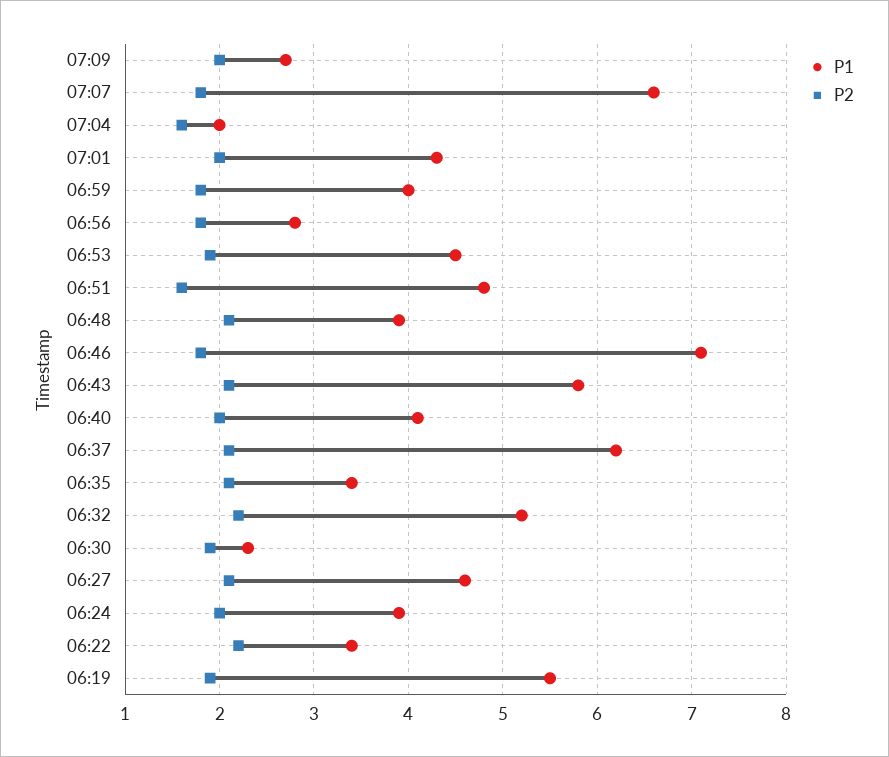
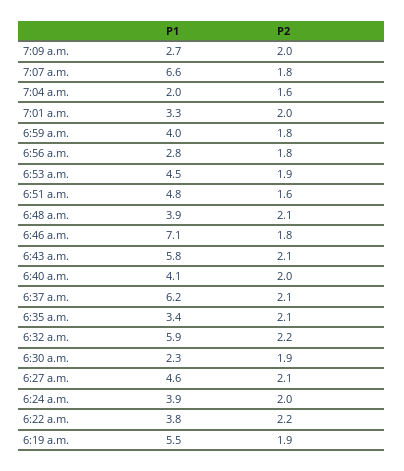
  {
    "P1": {
      "07:09": 2.7,
      "07:07": 6.6,
      "07:04": 2,
-     "07:01": 4.3,
+     "07:01": 3.3,
      "06:59": 4,
      "06:56": 2.8,
      "06:53": 4.5,
      "06:51": 4.8,
      "06:48": 3.9,
      "06:46": 7.1,
      "06:43": 5.8,
      "06:40": 4.1,
      "06:37": 6.2,
      "06:35": 3.4,
-     "06:32": 5.2,
+     "06:32": 5.9,
      "06:30": 2.3,
      "06:27": 4.6,
      "06:24": 3.9,
-     "06:22": 3.4,
+     "06:22": 3.8,
      "06:19": 5.5
    },
    "P2": {
      "07:09": 2,
      "07:07": 1.8,
      "07:04": 1.6,
      "07:01": 2,
      "06:59": 1.8,
      "06:56": 1.8,
      "06:53": 1.9,
      "06:51": 1.6,
      "06:48": 2.1,
      "06:46": 1.8,
      "06:43": 2.1,
      "06:40": 2,
      "06:37": 2.1,
      "06:35": 2.1,
      "06:32": 2.2,
      "06:30": 1.9,
      "06:27": 2.1,
      "06:24": 2,
      "06:22": 2.2,
      "06:19": 1.9
    }
  }

